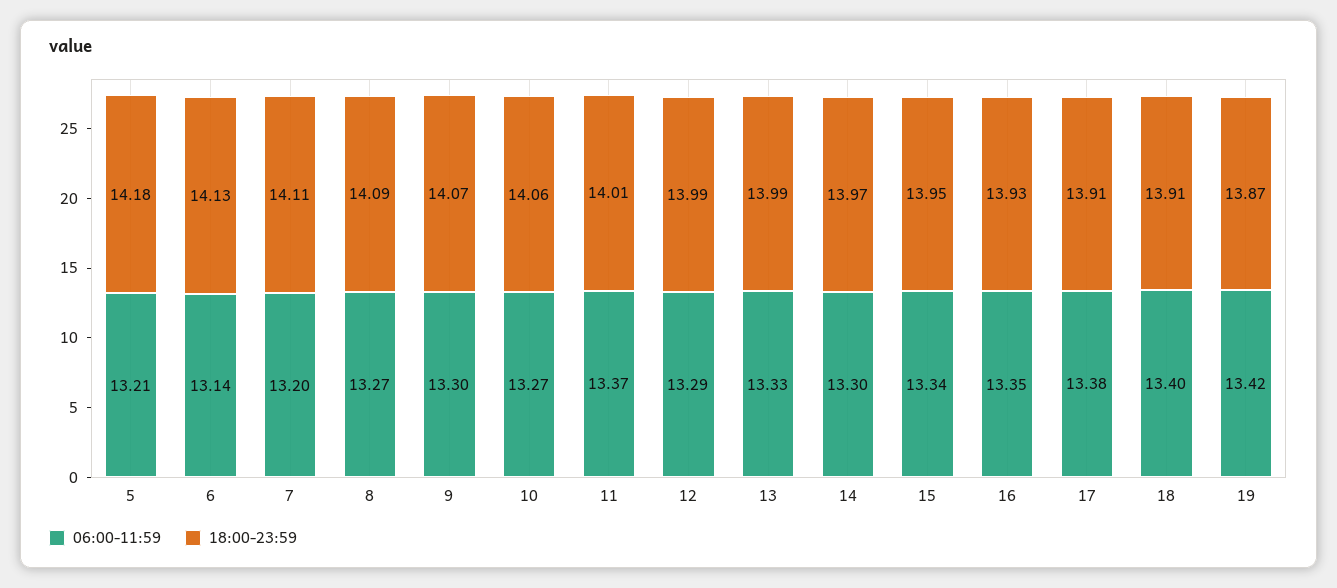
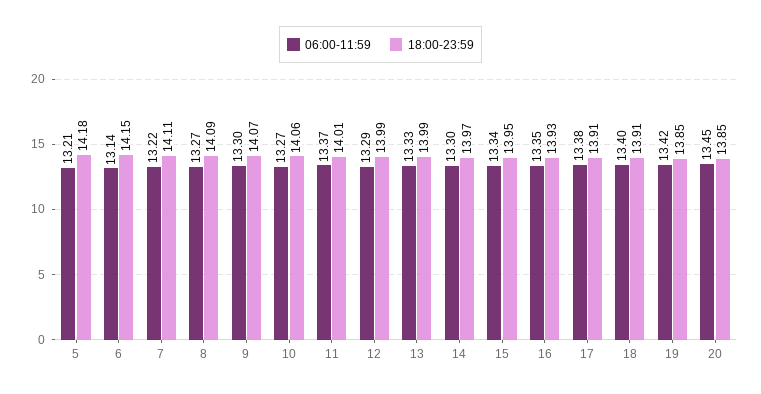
  {
    "06:00-11:59": {
      "5": 13.21,
      "6": 13.14,
-     "7": 13.2,
+     "7": 13.22,
      "8": 13.27,
      "9": 13.3,
      "10": 13.27,
      "11": 13.37,
      "12": 13.29,
      "13": 13.33,
      "14": 13.3,
      "15": 13.34,
      "16": 13.35,
      "17": 13.38,
      "18": 13.4,
-     "19": 13.42
+     "19": 13.42,
+     "20": 13.45
    },
    "18:00-23:59": {
      "5": 14.18,
-     "6": 14.13,
+     "6": 14.15,
      "7": 14.11,
      "8": 14.09,
      "9": 14.07,
      "10": 14.06,
      "11": 14.01,
      "12": 13.99,
      "13": 13.99,
      "14": 13.97,
      "15": 13.95,
      "16": 13.93,
      "17": 13.91,
      "18": 13.91,
-     "19": 13.87
+     "19": 13.85,
+     "20": 13.85
    }
  }

